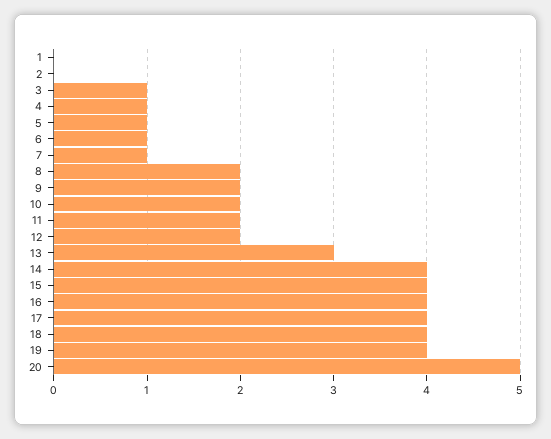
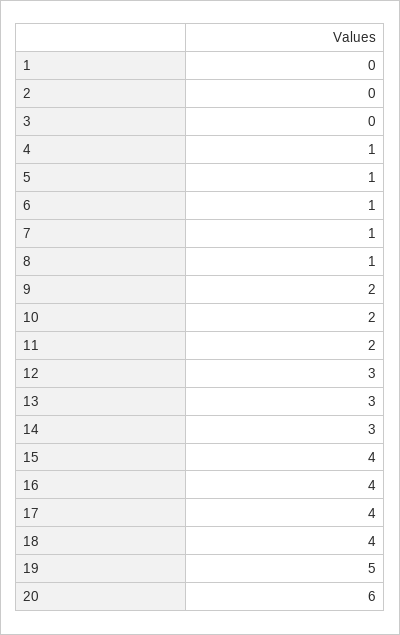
  {
    "1": 0,
    "2": 0,
-   "3": 1,
+   "3": 0,
    "4": 1,
    "5": 1,
    "6": 1,
    "7": 1,
-   "8": 2,
+   "8": 1,
    "9": 2,
    "10": 2,
    "11": 2,
-   "12": 2,
+   "12": 3,
    "13": 3,
-   "14": 4,
+   "14": 3,
    "15": 4,
    "16": 4,
    "17": 4,
    "18": 4,
-   "19": 4,
+   "19": 5,
-   "20": 5
+   "20": 6
  }

